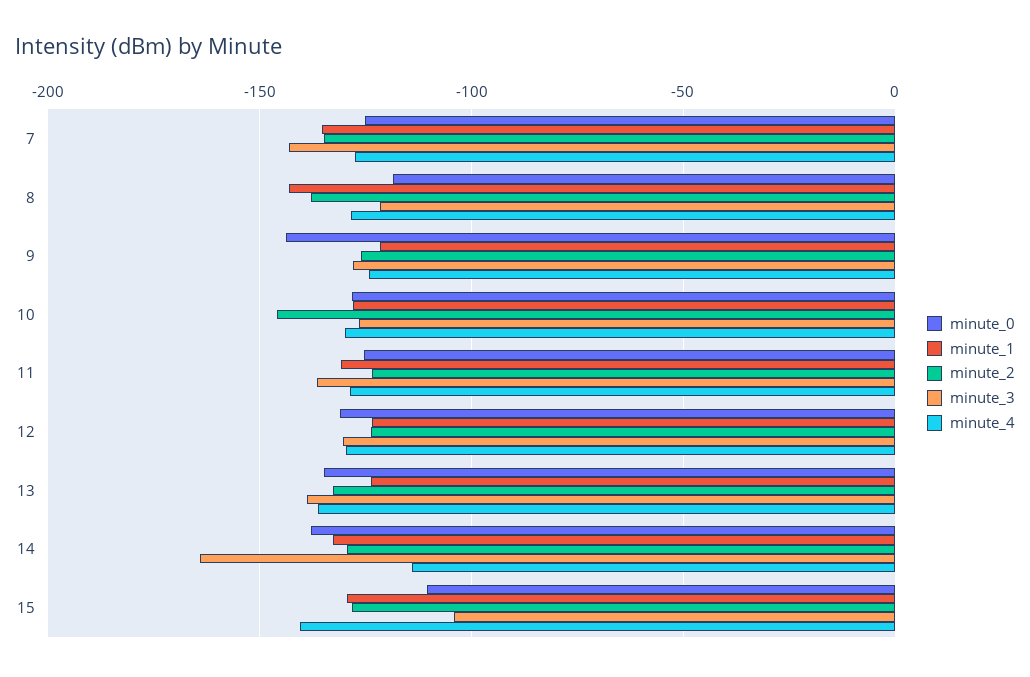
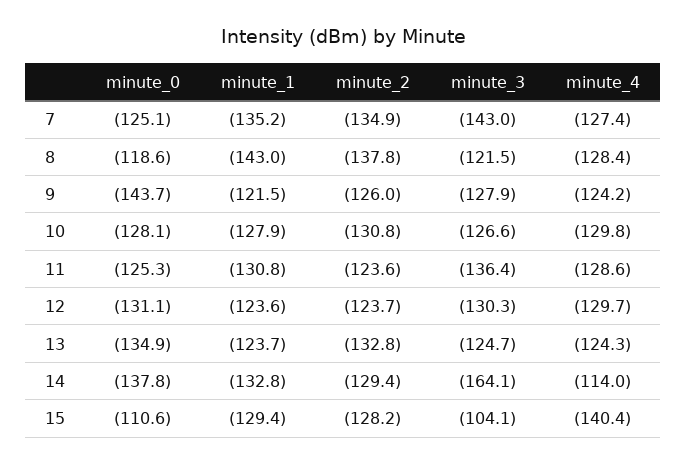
  {
    "minute_0": {
      "7": -125.1,
      "8": -118.6,
      "9": -143.7,
      "10": -128.1,
      "11": -125.3,
      "12": -131.1,
      "13": -134.9,
      "14": -137.8,
      "15": -110.6
    },
    "minute_1": {
      "7": -135.2,
      "8": -143,
      "9": -121.5,
      "10": -127.9,
      "11": -130.8,
      "12": -123.6,
      "13": -123.7,
      "14": -132.8,
      "15": -129.4
    },
    "minute_2": {
      "7": -134.9,
      "8": -137.8,
      "9": -126,
-     "10": -145,
+     "10": -130.8,
      "11": -123.6,
      "12": -123.7,
      "13": -132.8,
      "14": -129.4,
      "15": -128.2
    },
    "minute_3": {
      "7": -143,
      "8": -121.5,
      "9": -127.9,
      "10": -126.6,
      "11": -136.4,
      "12": -130.3,
-     "13": -140,
+     "13": -124.7,
      "14": -164.1,
      "15": -104.1
    },
    "minute_4": {
      "7": -127.4,
      "8": -128.4,
      "9": -124.2,
      "10": -129.8,
      "11": -128.6,
      "12": -129.7,
-     "13": -135,
+     "13": -124.3,
      "14": -114,
      "15": -140.4
    }
  }

